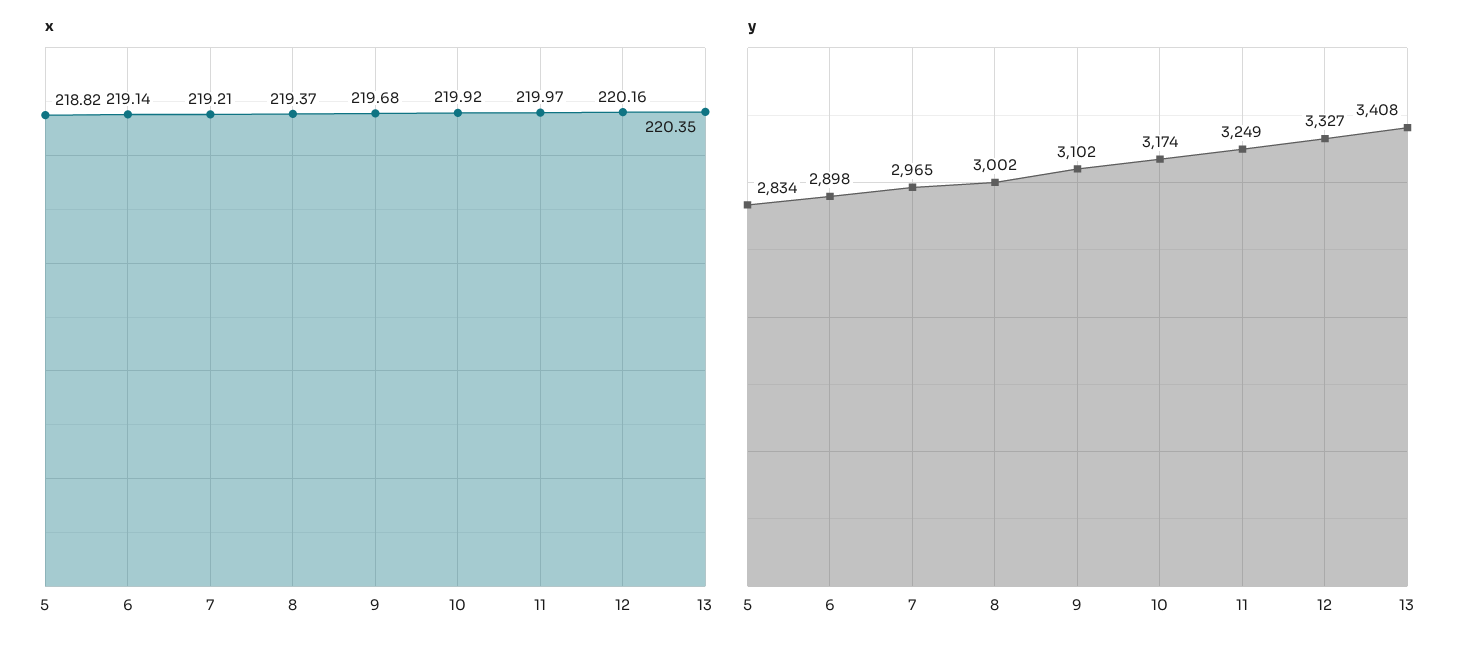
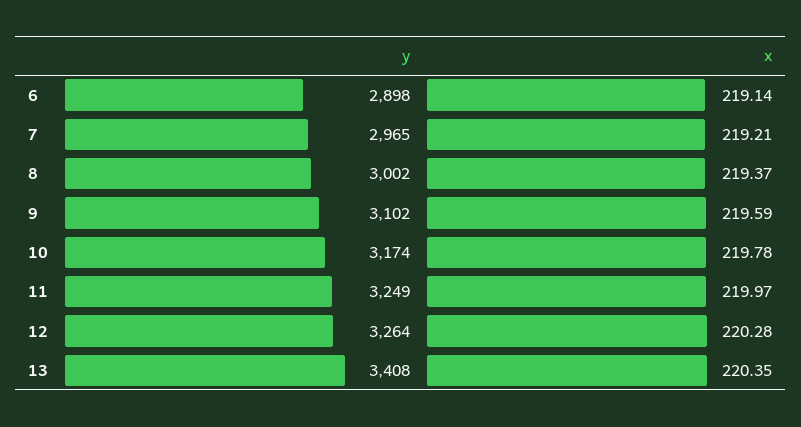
  {
    "x": {
-     "5": 218.82,
      "6": 219.14,
      "7": 219.21,
      "8": 219.37,
-     "9": 219.68,
+     "9": 219.59,
-     "10": 219.92,
+     "10": 219.78,
      "11": 219.97,
-     "12": 220.16,
+     "12": 220.28,
      "13": 220.35
    },
    "y": {
-     "5": 2834,
      "6": 2898,
      "7": 2965,
      "8": 3002,
      "9": 3102,
      "10": 3174,
      "11": 3249,
-     "12": 3327,
+     "12": 3264,
      "13": 3408
    }
  }

